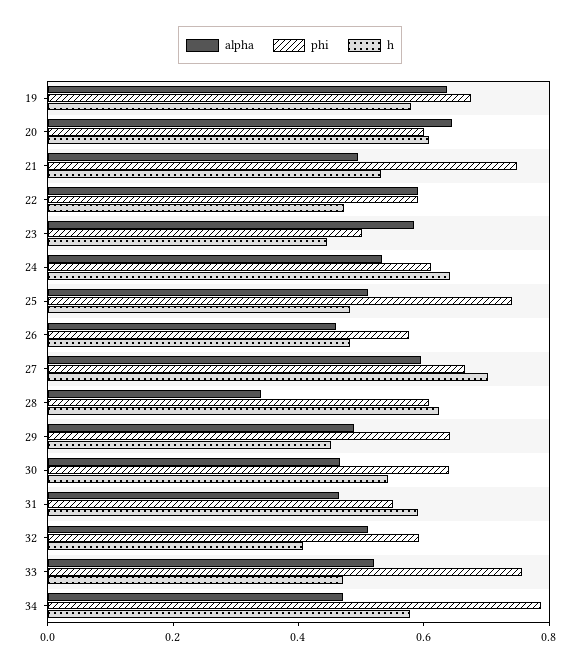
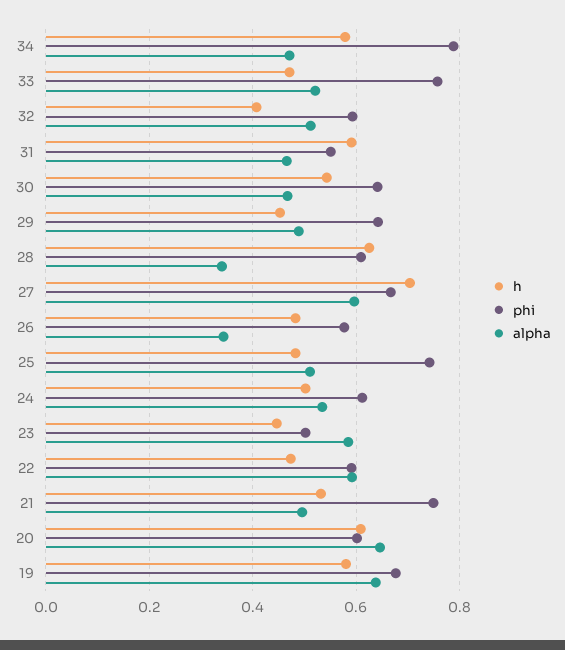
  {
    "alpha": {
      "19": 0.64,
      "20": 0.64,
      "21": 0.5,
      "22": 0.6,
      "23": 0.58,
      "24": 0.54,
      "25": 0.52,
-     "26": 0.45,
+     "26": 0.34,
      "27": 0.6,
      "28": 0.34,
      "29": 0.48,
      "30": 0.46,
      "31": 0.46,
      "32": 0.52,
      "33": 0.52,
      "34": 0.48
    },
    "phi": {
      "19": 0.68,
      "20": 0.6,
      "21": 0.74,
      "22": 0.6,
      "23": 0.5,
      "24": 0.62,
      "25": 0.74,
      "26": 0.58,
      "27": 0.66,
      "28": 0.6,
      "29": 0.64,
      "30": 0.64,
      "31": 0.56,
      "32": 0.6,
      "33": 0.76,
      "34": 0.78
    },
    "h": {
      "19": 0.58,
      "20": 0.6,
      "21": 0.54,
      "22": 0.48,
      "23": 0.44,
-     "24": 0.65,
+     "24": 0.5,
      "25": 0.48,
      "26": 0.48,
      "27": 0.7,
      "28": 0.62,
      "29": 0.46,
      "30": 0.54,
      "31": 0.6,
      "32": 0.4,
      "33": 0.48,
      "34": 0.58
    }
  }

